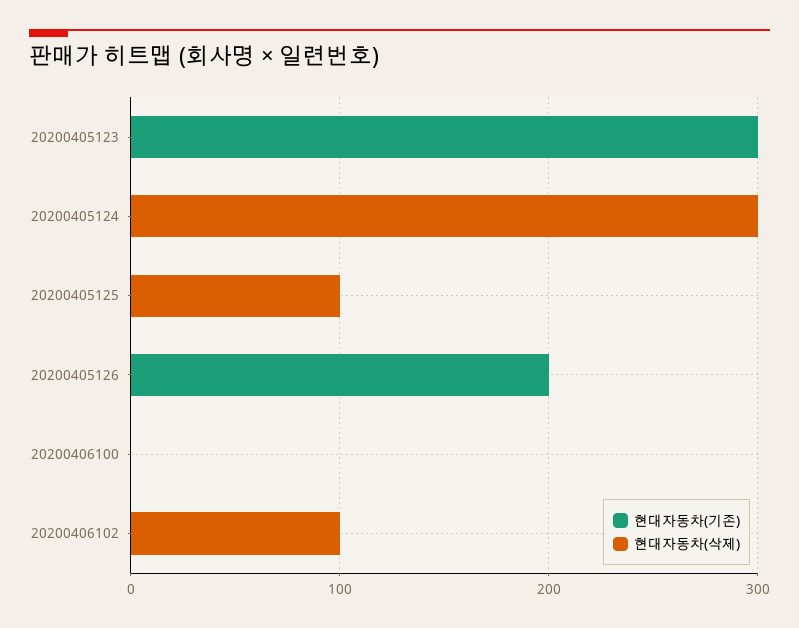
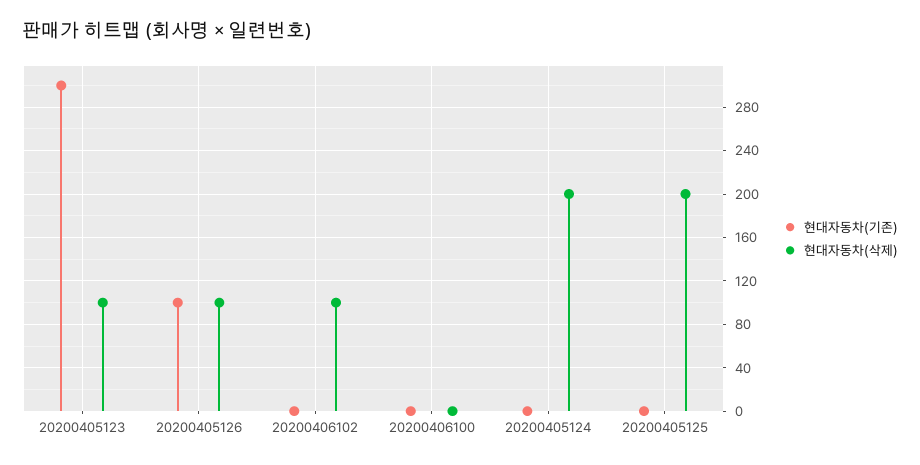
  {
    "현대자동차(기존)": {
      "20200405123": 300,
      "20200405124": 0,
      "20200405125": 0,
-     "20200405126": 200,
+     "20200405126": 100,
      "20200406100": 0,
      "20200406102": 0
    },
    "현대자동차(삭제)": {
-     "20200405123": 0,
+     "20200405123": 100,
-     "20200405124": 300,
+     "20200405124": 200,
-     "20200405125": 100,
+     "20200405125": 200,
-     "20200405126": 0,
+     "20200405126": 100,
      "20200406100": 0,
      "20200406102": 100
    }
  }

